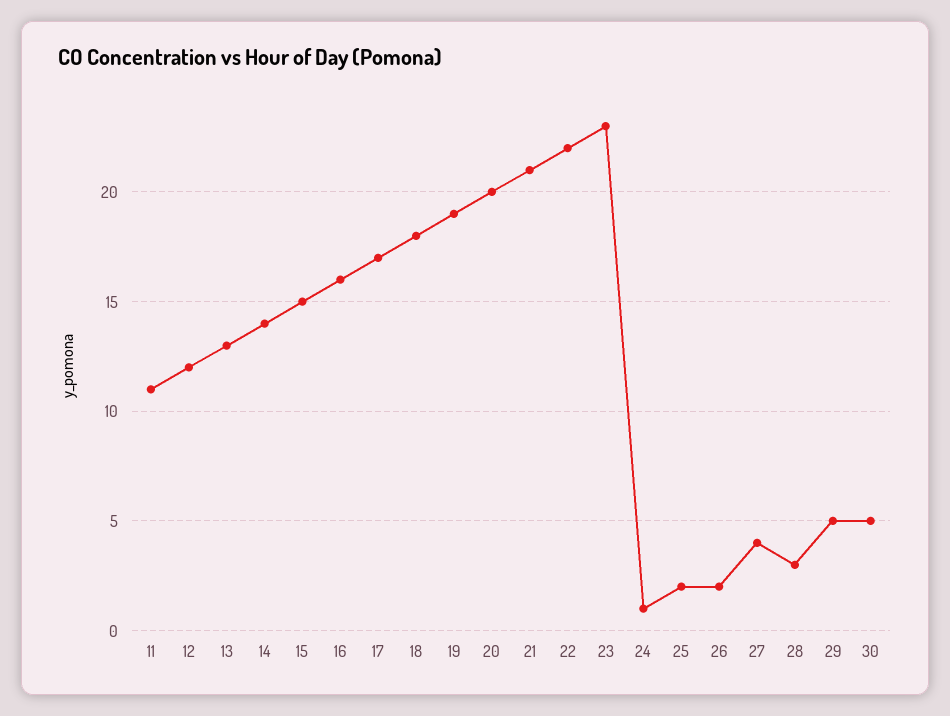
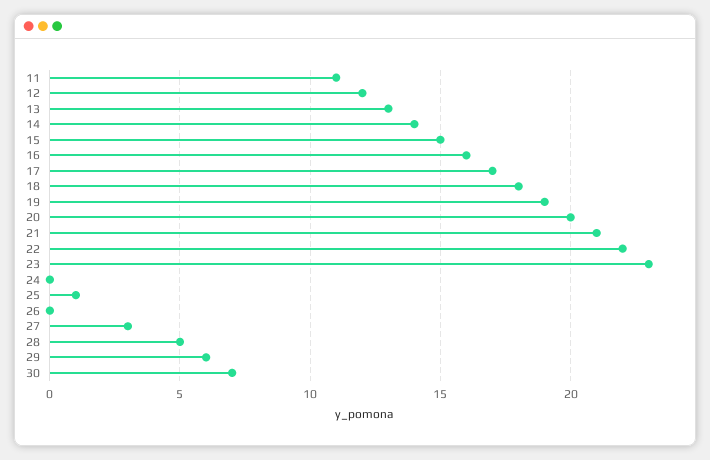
  {
    "11": 11,
    "12": 12,
    "13": 13,
    "14": 14,
    "15": 15,
    "16": 16,
    "17": 17,
    "18": 18,
    "19": 19,
    "20": 20,
    "21": 21,
    "22": 22,
    "23": 23,
-   "24": 1,
+   "24": 0,
-   "25": 2,
+   "25": 1,
-   "26": 2,
+   "26": 0,
-   "27": 4,
+   "27": 3,
-   "28": 3,
+   "28": 5,
-   "29": 5,
+   "29": 6,
-   "30": 5
+   "30": 7
  }

